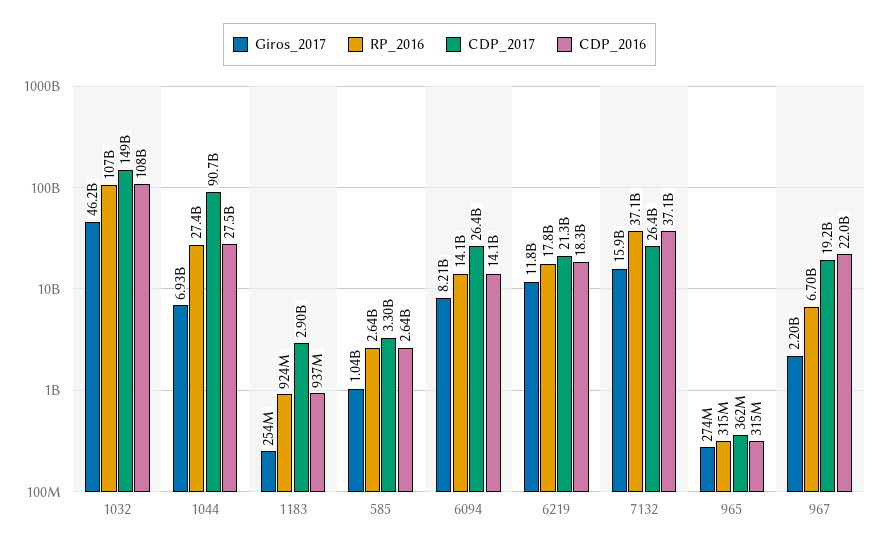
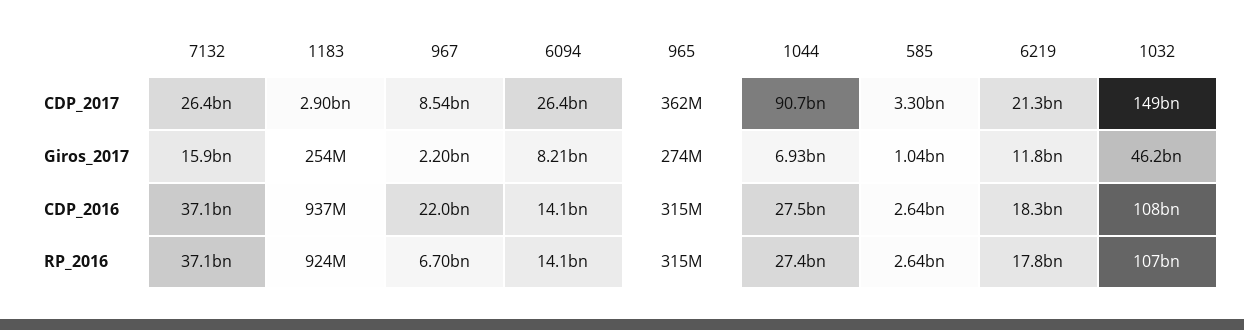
  {
    "Giros_2017": {
      "1032": 46200000000,
      "1044": 6930000000,
      "1183": 254000000,
      "585": 1040000000,
      "6094": 8210000000,
      "6219": 11800000000,
      "7132": 15900000000,
      "965": 274000000,
      "967": 2200000000
    },
    "RP_2016": {
      "1032": 107000000000,
      "1044": 27400000000,
      "1183": 924000000,
      "585": 2640000000,
      "6094": 14100000000,
      "6219": 17800000000,
      "7132": 37100000000,
      "965": 315000000,
      "967": 6700000000
    },
    "CDP_2017": {
      "1032": 149000000000,
      "1044": 90700000000,
      "1183": 2900000000,
      "585": 3300000000,
      "6094": 26400000000,
      "6219": 21300000000,
      "7132": 26400000000,
      "965": 362000000,
-     "967": 19200000000
+     "967": 8540000000
    },
    "CDP_2016": {
      "1032": 108000000000,
      "1044": 27500000000,
      "1183": 937000000,
      "585": 2640000000,
      "6094": 14100000000,
      "6219": 18300000000,
      "7132": 37100000000,
      "965": 315000000,
      "967": 22000000000
    }
  }

